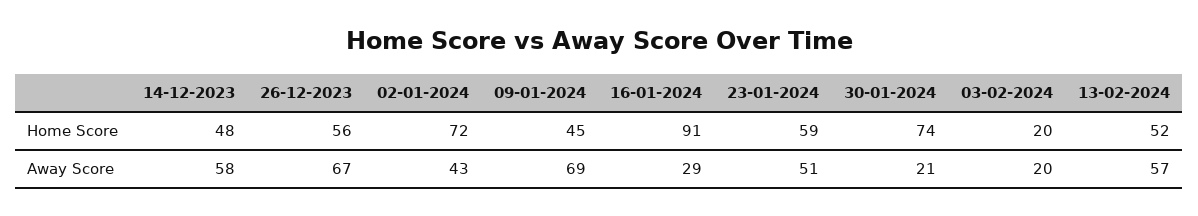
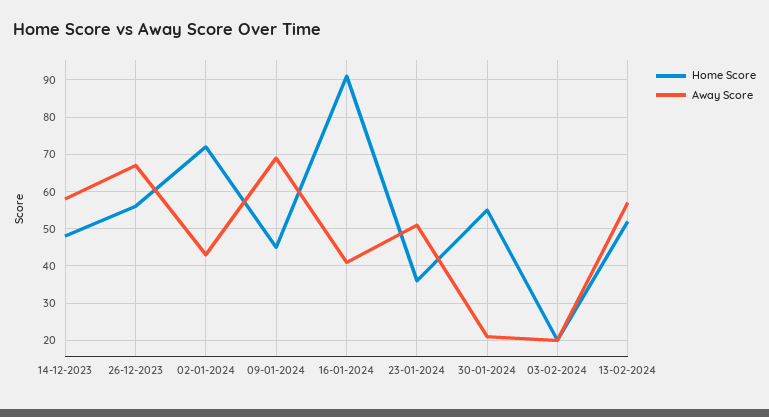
  {
    "Home Score": {
      "14-12-2023": 48,
      "26-12-2023": 56,
      "02-01-2024": 72,
      "09-01-2024": 45,
      "16-01-2024": 91,
-     "23-01-2024": 59,
+     "23-01-2024": 35,
-     "30-01-2024": 74,
+     "30-01-2024": 55,
      "03-02-2024": 20,
      "13-02-2024": 52
    },
    "Away Score": {
      "14-12-2023": 58,
      "26-12-2023": 67,
      "02-01-2024": 43,
      "09-01-2024": 69,
-     "16-01-2024": 29,
+     "16-01-2024": 40,
      "23-01-2024": 51,
      "30-01-2024": 21,
      "03-02-2024": 20,
      "13-02-2024": 57
    }
  }

